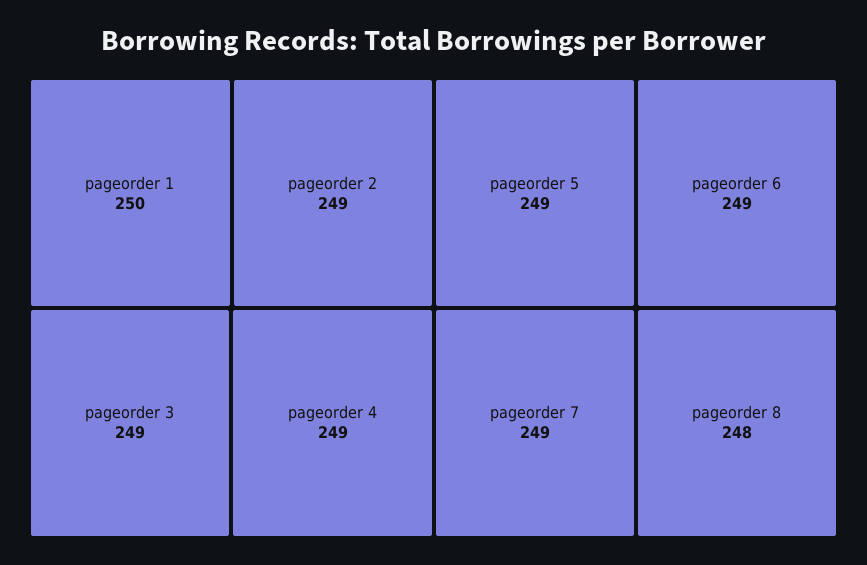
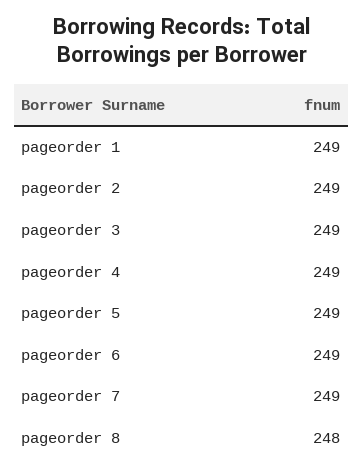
  {
-   "pageorder 1": 250,
+   "pageorder 1": 249,
    "pageorder 2": 249,
    "pageorder 3": 249,
    "pageorder 4": 249,
    "pageorder 5": 249,
    "pageorder 6": 249,
    "pageorder 7": 249,
    "pageorder 8": 248
  }

